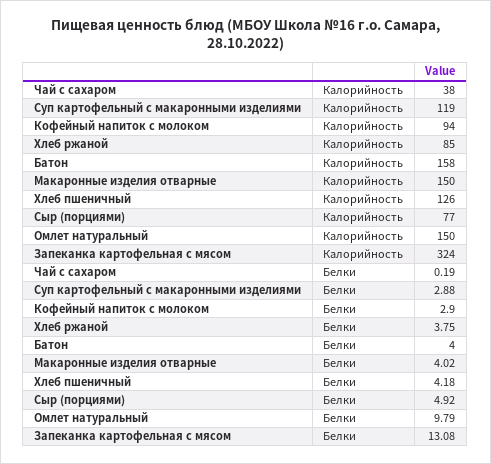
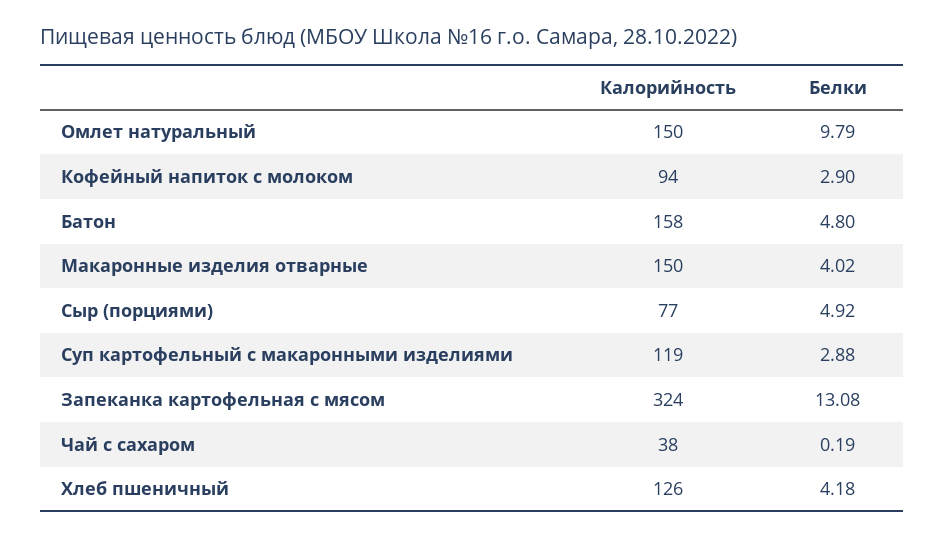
  {
    "Чай с сахаром": {
      "Калорийность": 38,
      "Белки": 0.19
    },
    "Суп картофельный с макаронными изделиями": {
      "Калорийность": 119,
      "Белки": 2.88
    },
    "Кофейный напиток с молоком": {
      "Калорийность": 94,
      "Белки": 2.9
    },
-   "Хлеб ржаной": {
-     "Калорийность": 85,
-     "Белки": 3.75
-   },
    "Батон": {
      "Калорийность": 158,
-     "Белки": 4
+     "Белки": 4.8
    },
    "Макаронные изделия отварные": {
      "Калорийность": 150,
      "Белки": 4.02
    },
    "Хлеб пшеничный": {
      "Калорийность": 126,
      "Белки": 4.18
    },
    "Сыр (порциями)": {
      "Калорийность": 77,
      "Белки": 4.92
    },
    "Омлет натуральный": {
      "Калорийность": 150,
      "Белки": 9.79
    },
    "Запеканка картофельная с мясом": {
      "Калорийность": 324,
      "Белки": 13.08
    }
  }

